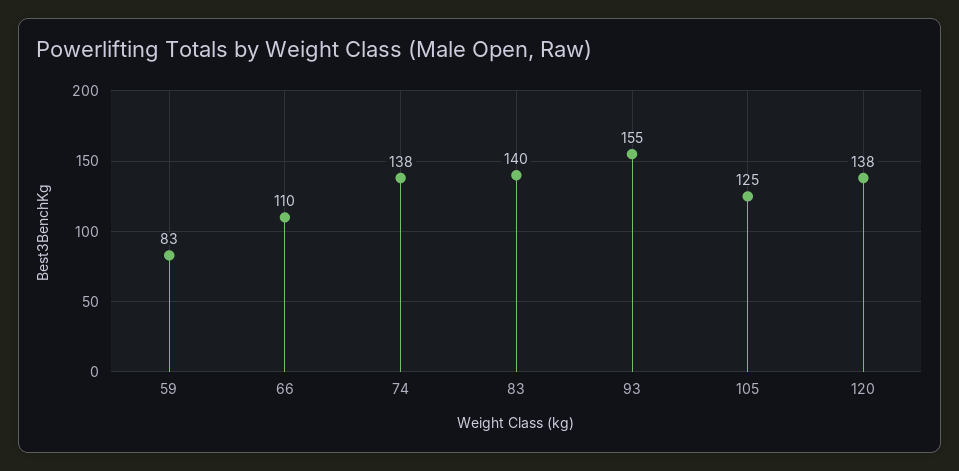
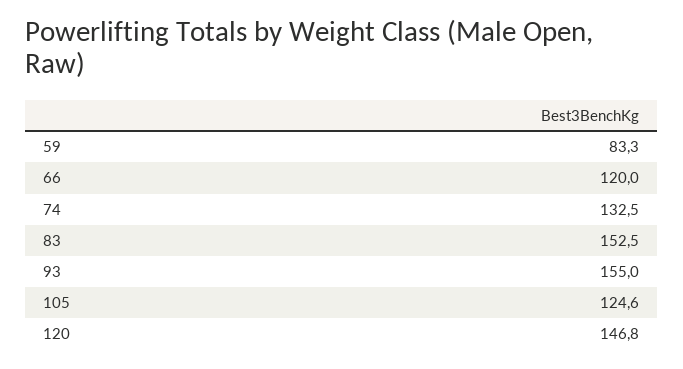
  {
    "59": 83.3,
-   "66": 110,
+   "66": 120,
-   "74": 138,
+   "74": 132.5,
-   "83": 140,
+   "83": 152.5,
    "93": 155,
    "105": 124.6,
-   "120": 138
+   "120": 146.8
  }

